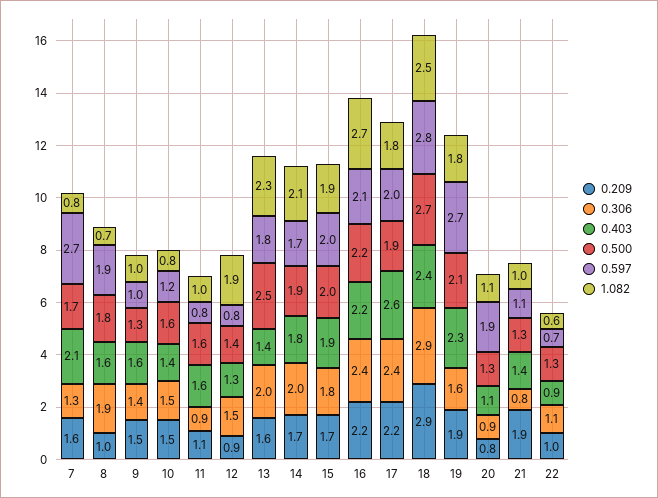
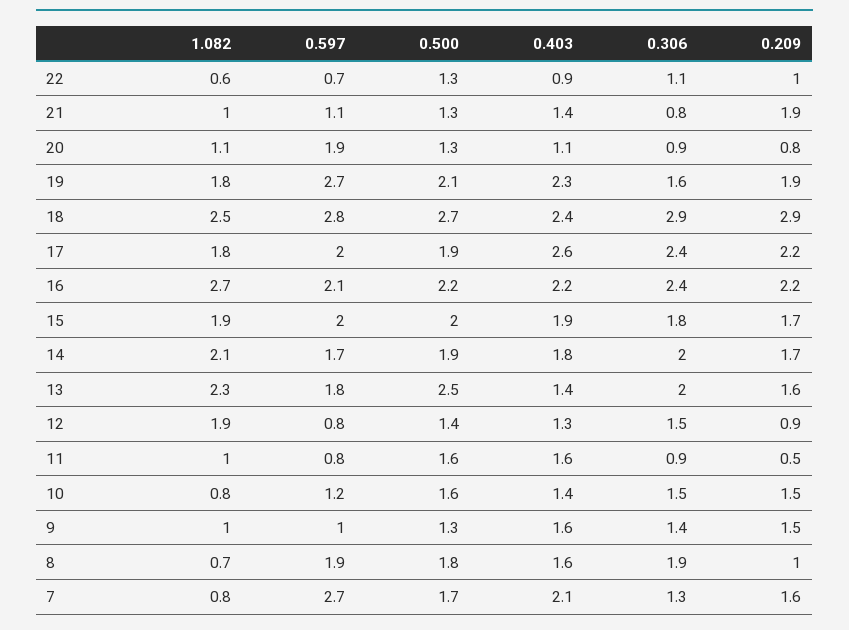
  {
    "0.209": {
      "7": 1.6,
      "8": 1,
      "9": 1.5,
      "10": 1.5,
-     "11": 1.1,
+     "11": 0.5,
      "12": 0.9,
      "13": 1.6,
      "14": 1.7,
      "15": 1.7,
      "16": 2.2,
      "17": 2.2,
      "18": 2.9,
      "19": 1.9,
      "20": 0.8,
      "21": 1.9,
      "22": 1
    },
    "0.306": {
      "7": 1.3,
      "8": 1.9,
      "9": 1.4,
      "10": 1.5,
      "11": 0.9,
      "12": 1.5,
      "13": 2,
      "14": 2,
      "15": 1.8,
      "16": 2.4,
      "17": 2.4,
      "18": 2.9,
      "19": 1.6,
      "20": 0.9,
      "21": 0.8,
      "22": 1.1
    },
    "0.403": {
      "7": 2.1,
      "8": 1.6,
      "9": 1.6,
      "10": 1.4,
      "11": 1.6,
      "12": 1.3,
      "13": 1.4,
      "14": 1.8,
      "15": 1.9,
      "16": 2.2,
      "17": 2.6,
      "18": 2.4,
      "19": 2.3,
      "20": 1.1,
      "21": 1.4,
      "22": 0.9
    },
    "0.500": {
      "7": 1.7,
      "8": 1.8,
      "9": 1.3,
      "10": 1.6,
      "11": 1.6,
      "12": 1.4,
      "13": 2.5,
      "14": 1.9,
      "15": 2,
      "16": 2.2,
      "17": 1.9,
      "18": 2.7,
      "19": 2.1,
      "20": 1.3,
      "21": 1.3,
      "22": 1.3
    },
    "0.597": {
      "7": 2.7,
      "8": 1.9,
      "9": 1,
      "10": 1.2,
      "11": 0.8,
      "12": 0.8,
      "13": 1.8,
      "14": 1.7,
      "15": 2,
      "16": 2.1,
      "17": 2,
      "18": 2.8,
      "19": 2.7,
      "20": 1.9,
      "21": 1.1,
      "22": 0.7
    },
    "1.082": {
      "7": 0.8,
      "8": 0.7,
      "9": 1,
      "10": 0.8,
      "11": 1,
      "12": 1.9,
      "13": 2.3,
      "14": 2.1,
      "15": 1.9,
      "16": 2.7,
      "17": 1.8,
      "18": 2.5,
      "19": 1.8,
      "20": 1.1,
      "21": 1,
      "22": 0.6
    }
  }

